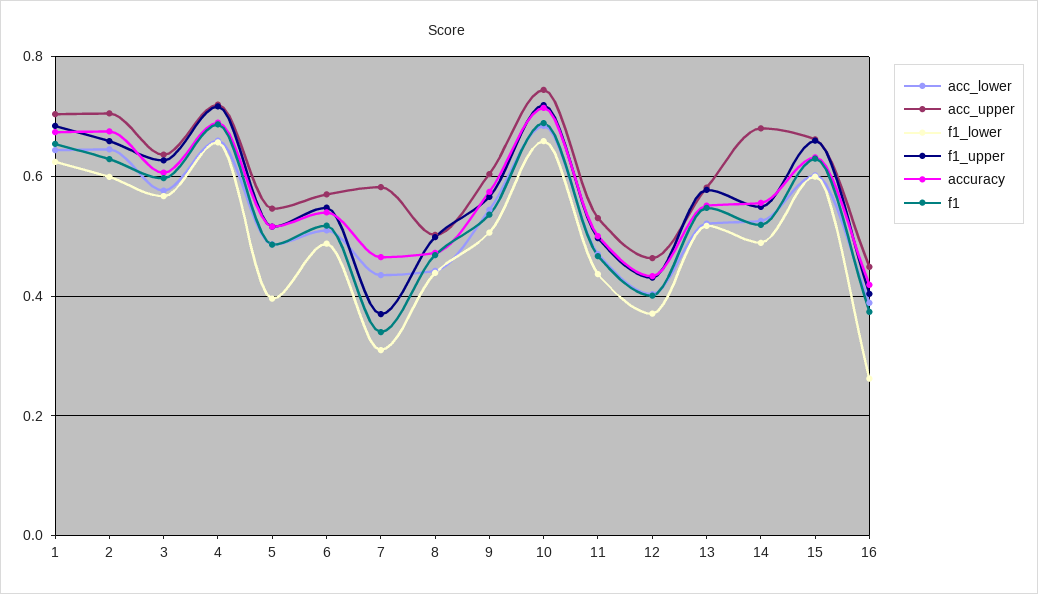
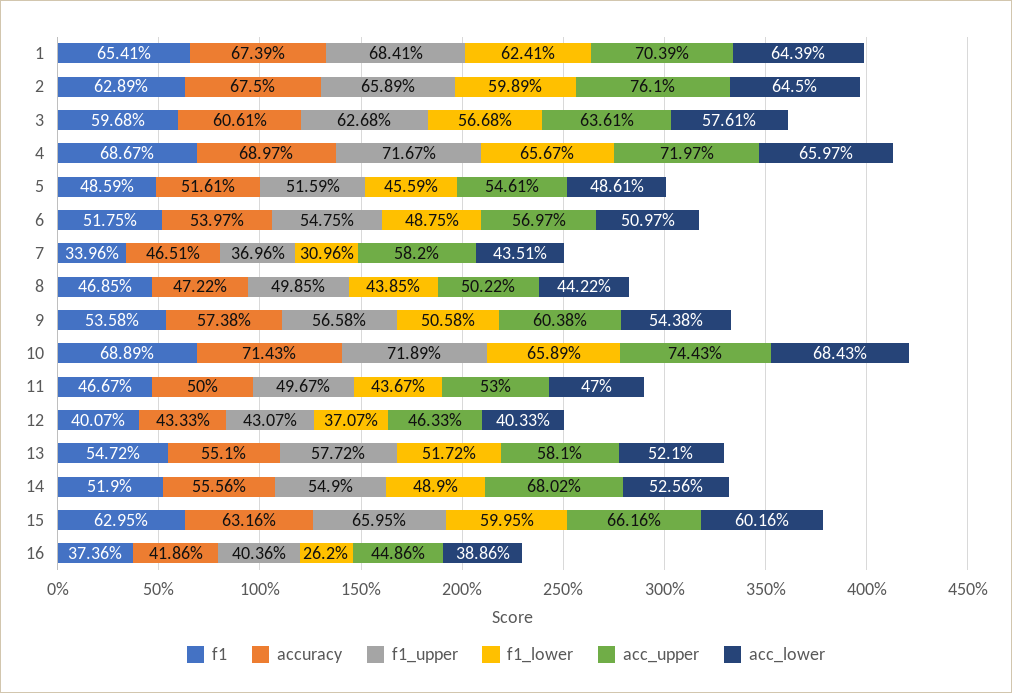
  {
    "acc_lower": {
      "1": 0.6439,
      "2": 0.645,
      "3": 0.5761,
      "4": 0.6597,
      "5": 0.4861,
      "6": 0.5097,
      "7": 0.4351,
      "8": 0.4422,
      "9": 0.5438,
      "10": 0.6843,
      "11": 0.47,
      "12": 0.4033,
      "13": 0.521,
      "14": 0.5256,
      "15": 0.6016,
      "16": 0.3886
    },
    "acc_upper": {
      "1": 0.7039,
-     "2": 0.7,
+     "2": 0.761,
      "3": 0.6361,
      "4": 0.7197,
      "5": 0.5461,
      "6": 0.5697,
      "7": 0.582,
      "8": 0.5022,
      "9": 0.6038,
      "10": 0.7443,
      "11": 0.53,
      "12": 0.4633,
      "13": 0.581,
      "14": 0.6802,
      "15": 0.6616,
      "16": 0.4486
    },
    "f1_lower": {
      "1": 0.6241,
      "2": 0.5989,
      "3": 0.5668,
      "4": 0.6567,
-     "5": 0.4,
+     "5": 0.4559,
      "6": 0.4875,
      "7": 0.3096,
      "8": 0.4385,
      "9": 0.5058,
      "10": 0.6589,
      "11": 0.4367,
      "12": 0.3707,
      "13": 0.5172,
      "14": 0.489,
      "15": 0.5995,
      "16": 0.262
    },
    "f1_upper": {
      "1": 0.6841,
      "2": 0.6589,
      "3": 0.6268,
      "4": 0.7167,
      "5": 0.5159,
      "6": 0.5475,
      "7": 0.3696,
      "8": 0.4985,
      "9": 0.5658,
      "10": 0.7189,
      "11": 0.4967,
      "12": 0.4307,
      "13": 0.5772,
      "14": 0.549,
      "15": 0.6595,
      "16": 0.4036
    },
    "accuracy": {
      "1": 0.6739,
      "2": 0.675,
      "3": 0.6061,
      "4": 0.6897,
      "5": 0.5161,
      "6": 0.5397,
      "7": 0.4651,
      "8": 0.4722,
      "9": 0.5738,
      "10": 0.7143,
      "11": 0.5,
      "12": 0.4333,
      "13": 0.551,
      "14": 0.5556,
      "15": 0.6316,
      "16": 0.4186
    },
    "f1": {
      "1": 0.6541,
      "2": 0.6289,
      "3": 0.5968,
      "4": 0.6867,
      "5": 0.4859,
      "6": 0.5175,
      "7": 0.3396,
      "8": 0.4685,
      "9": 0.5358,
      "10": 0.6889,
      "11": 0.4667,
      "12": 0.4007,
      "13": 0.5472,
      "14": 0.519,
      "15": 0.6295,
      "16": 0.3736
    }
  }

